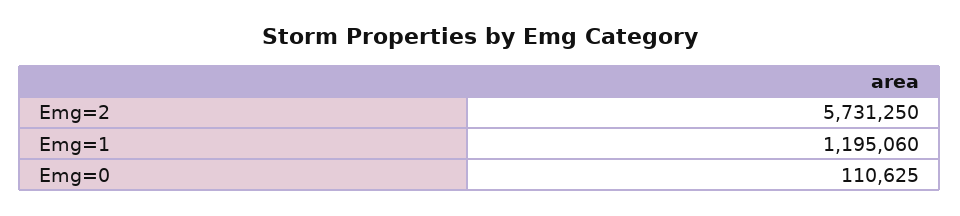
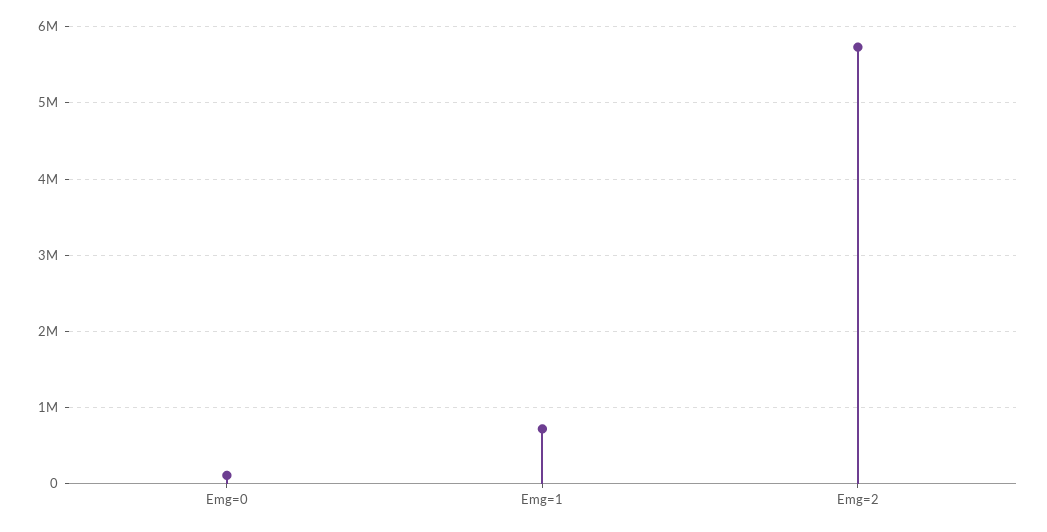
  {
    "Emg=2": 5731250,
-   "Emg=1": 1195060,
+   "Emg=1": 700000,
    "Emg=0": 110625
  }

